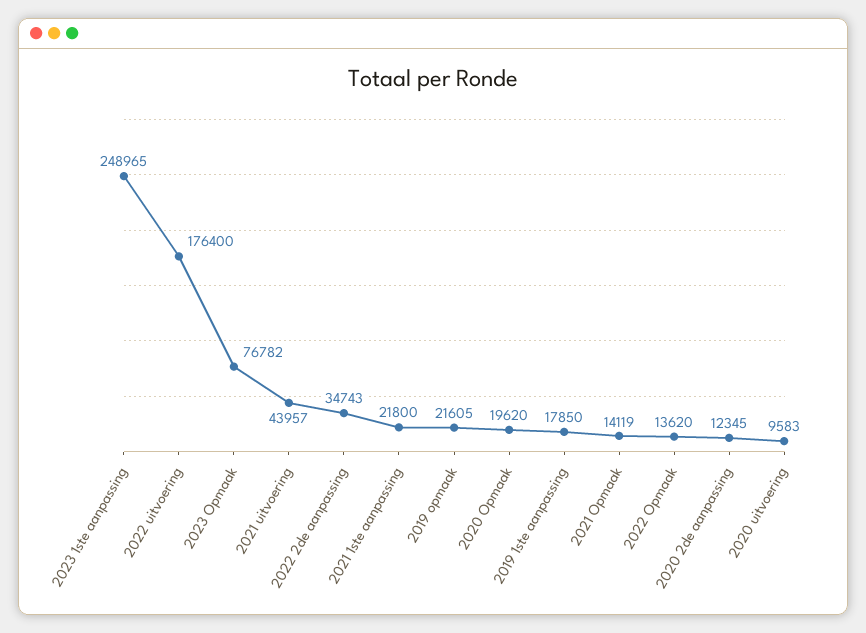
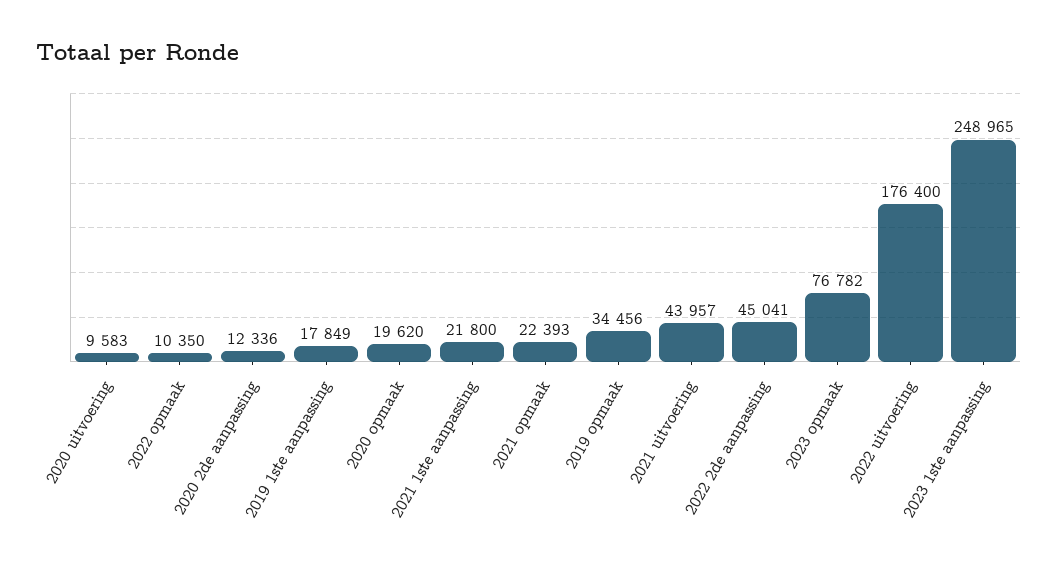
  {
    "2023 1ste aanpassing": 248965,
    "2022 uitvoering": 176400,
    "2023 Opmaak": 76782,
    "2021 uitvoering": 43957,
-   "2022 2de aanpassing": 34743,
+   "2022 2de aanpassing": 45041,
    "2021 1ste aanpassing": 21800,
-   "2019 opmaak": 21605,
+   "2019 opmaak": 34456,
    "2020 Opmaak": 19620,
-   "2019 1ste aanpassing": 17850,
+   "2019 1ste aanpassing": 17849,
-   "2021 Opmaak": 14119,
+   "2021 Opmaak": 22393,
-   "2022 Opmaak": 13620,
+   "2022 Opmaak": 10350,
-   "2020 2de aanpassing": 12345,
+   "2020 2de aanpassing": 12336,
    "2020 uitvoering": 9583
  }

